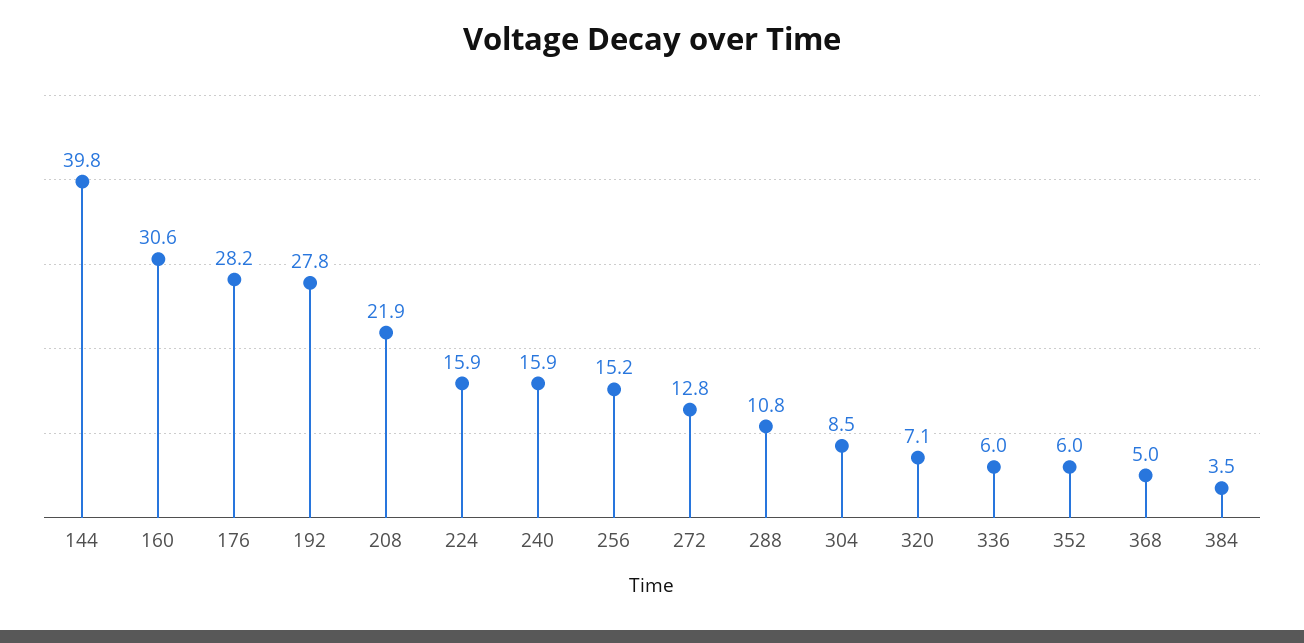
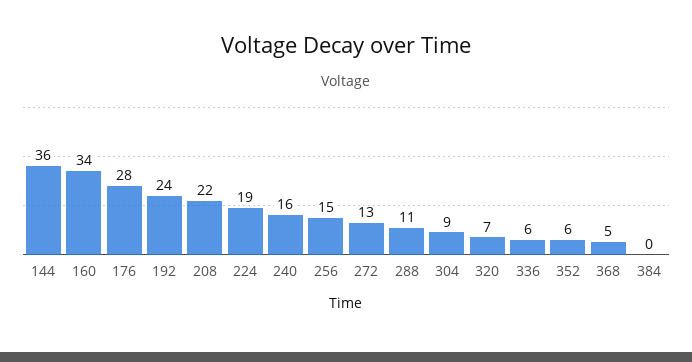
  {
-   "144": 39.8,
+   "144": 36,
-   "160": 30.6,
+   "160": 34,
    "176": 28.2,
-   "192": 27.8,
+   "192": 24,
    "208": 21.9,
-   "224": 15.9,
+   "224": 19,
    "240": 15.9,
    "256": 15.2,
    "272": 12.8,
    "288": 10.8,
    "304": 8.5,
    "320": 7.1,
    "336": 6,
    "352": 6,
    "368": 5,
-   "384": 3.5
+   "384": 0
  }

